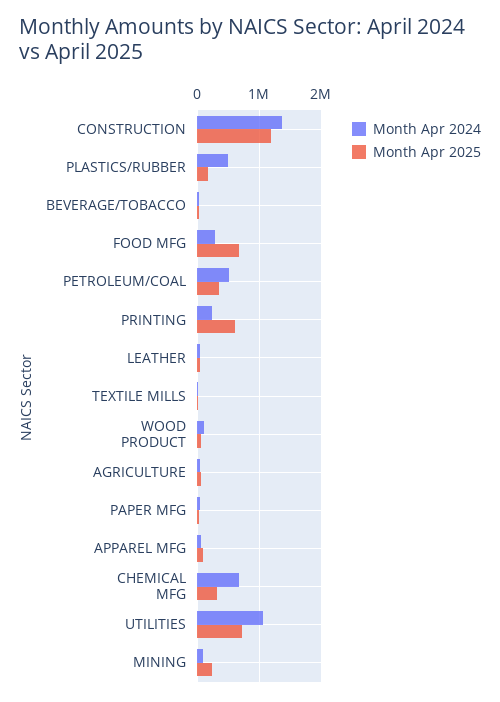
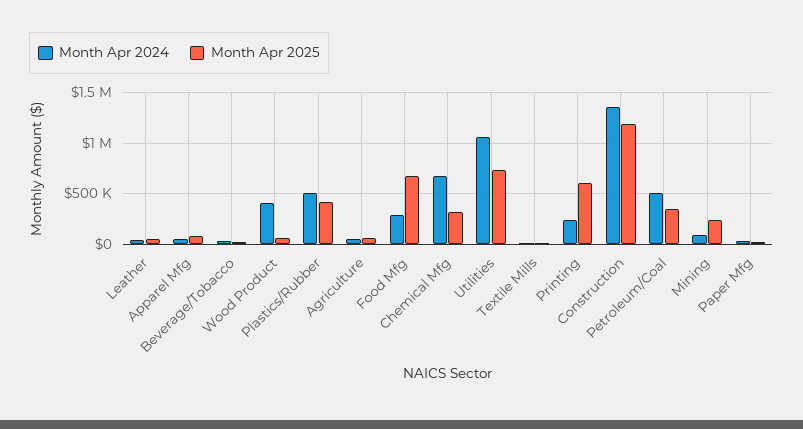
  {
    "Month Apr 2024": {
      "CONSTRUCTION": 1400000,
      "PLASTICS/RUBBER": 500000,
      "BEVERAGE/TOBACCO": 0,
      "FOOD MFG": 300000,
      "PETROLEUM/COAL": 500000,
      "PRINTING": 200000,
      "LEATHER": 0,
      "TEXTILE MILLS": 0,
-     "WOOD PRODUCT": 100000,
+     "WOOD PRODUCT": 400000,
      "AGRICULTURE": 100000,
      "PAPER MFG": 0,
      "APPAREL MFG": 100000,
      "CHEMICAL MFG": 700000,
      "UTILITIES": 1100000,
      "MINING": 100000
    },
    "Month Apr 2025": {
      "CONSTRUCTION": 1200000,
-     "PLASTICS/RUBBER": 200000,
+     "PLASTICS/RUBBER": 400000,
      "BEVERAGE/TOBACCO": 0,
      "FOOD MFG": 700000,
      "PETROLEUM/COAL": 300000,
      "PRINTING": 600000,
      "LEATHER": 0,
      "TEXTILE MILLS": 0,
      "WOOD PRODUCT": 100000,
      "AGRICULTURE": 100000,
      "PAPER MFG": 0,
      "APPAREL MFG": 100000,
      "CHEMICAL MFG": 300000,
      "UTILITIES": 700000,
      "MINING": 200000
    }
  }

